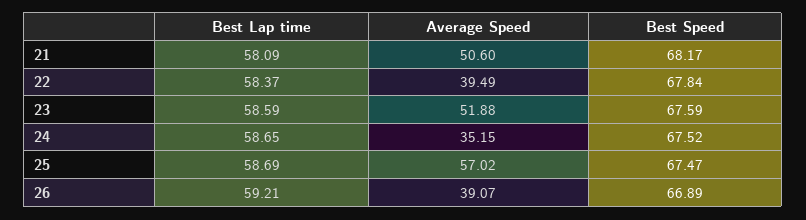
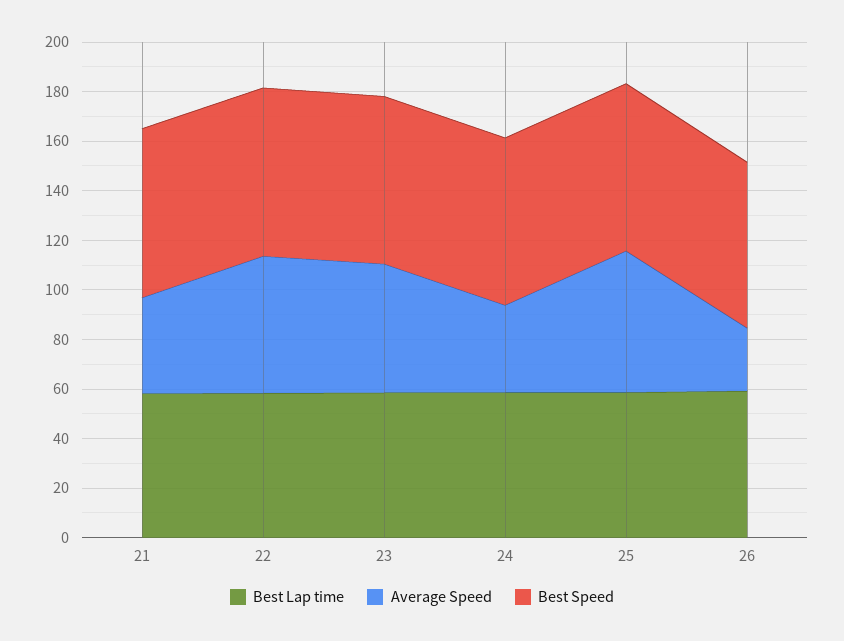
  {
    "Best Lap time": {
      "21": 58.09,
      "22": 58.37,
      "23": 58.59,
      "24": 58.65,
      "25": 58.69,
      "26": 59.21
    },
    "Average Speed": {
-     "21": 50.6,
+     "21": 40,
-     "22": 39.49,
+     "22": 55,
      "23": 51.88,
      "24": 35.15,
      "25": 57.02,
-     "26": 39.07
+     "26": 25
    },
    "Best Speed": {
      "21": 68.17,
      "22": 67.84,
      "23": 67.59,
      "24": 67.52,
      "25": 67.47,
      "26": 66.89
    }
  }

